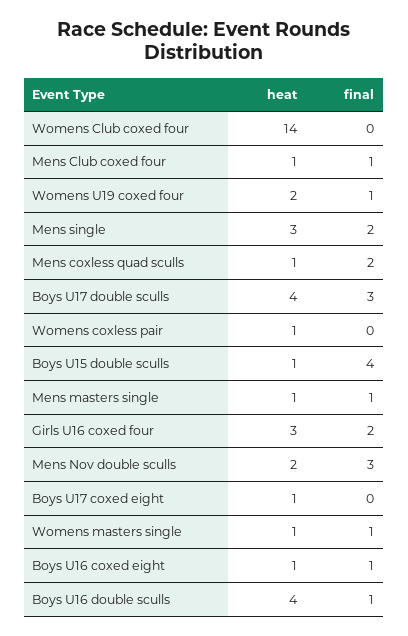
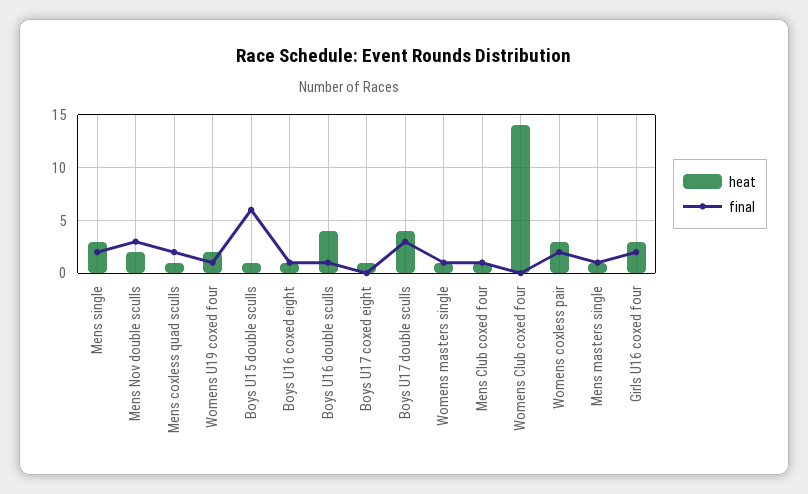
  {
    "heat": {
      "Womens Club coxed four": 14,
      "Mens Club coxed four": 1,
      "Womens U19 coxed four": 2,
      "Mens single": 3,
      "Mens coxless quad sculls": 1,
      "Boys U17 double sculls": 4,
-     "Womens coxless pair": 1,
+     "Womens coxless pair": 3,
      "Boys U15 double sculls": 1,
      "Mens masters single": 1,
      "Girls U16 coxed four": 3,
      "Mens Nov double sculls": 2,
      "Boys U17 coxed eight": 1,
      "Womens masters single": 1,
      "Boys U16 coxed eight": 1,
      "Boys U16 double sculls": 4
    },
    "final": {
      "Womens Club coxed four": 0,
      "Mens Club coxed four": 1,
      "Womens U19 coxed four": 1,
      "Mens single": 2,
      "Mens coxless quad sculls": 2,
      "Boys U17 double sculls": 3,
-     "Womens coxless pair": 0,
+     "Womens coxless pair": 2,
-     "Boys U15 double sculls": 4,
+     "Boys U15 double sculls": 6,
      "Mens masters single": 1,
      "Girls U16 coxed four": 2,
      "Mens Nov double sculls": 3,
      "Boys U17 coxed eight": 0,
      "Womens masters single": 1,
      "Boys U16 coxed eight": 1,
      "Boys U16 double sculls": 1
    }
  }

